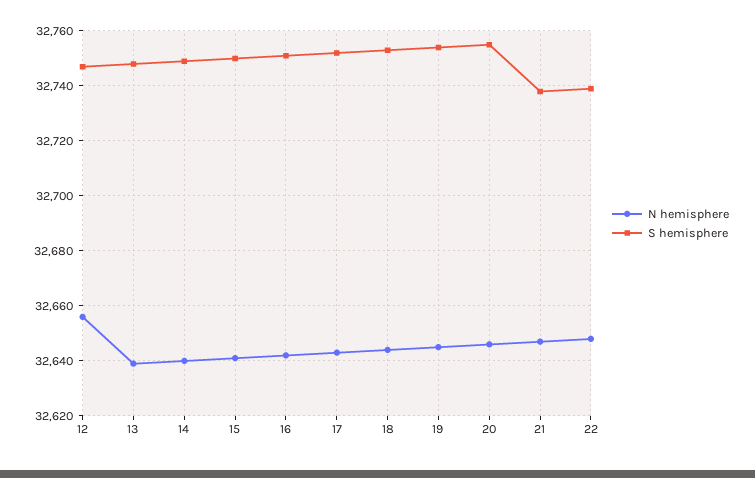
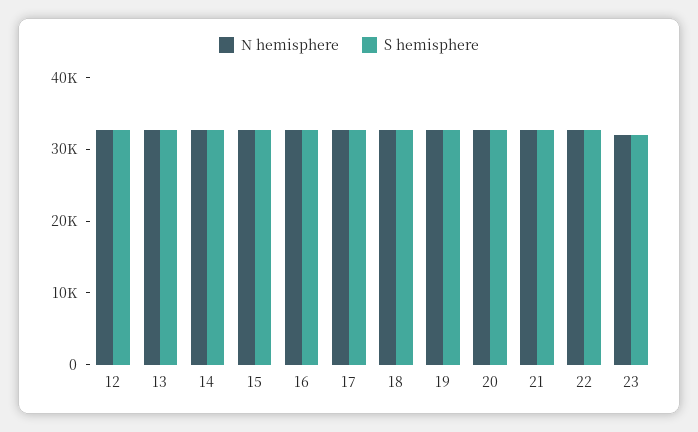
  {
    "N hemisphere": {
      "12": 32655,
      "13": 32640,
      "14": 32640,
      "15": 32640,
      "16": 32640,
      "17": 32645,
      "18": 32645,
      "19": 32645,
      "20": 32645,
      "21": 32645,
-     "22": 32650
+     "22": 32650,
+     "23": 32000
    },
    "S hemisphere": {
      "12": 32745,
      "13": 32750,
      "14": 32750,
      "15": 32750,
      "16": 32750,
      "17": 32750,
      "18": 32755,
      "19": 32755,
      "20": 32755,
      "21": 32740,
-     "22": 32740
+     "22": 32740,
+     "23": 32000
    }
  }

